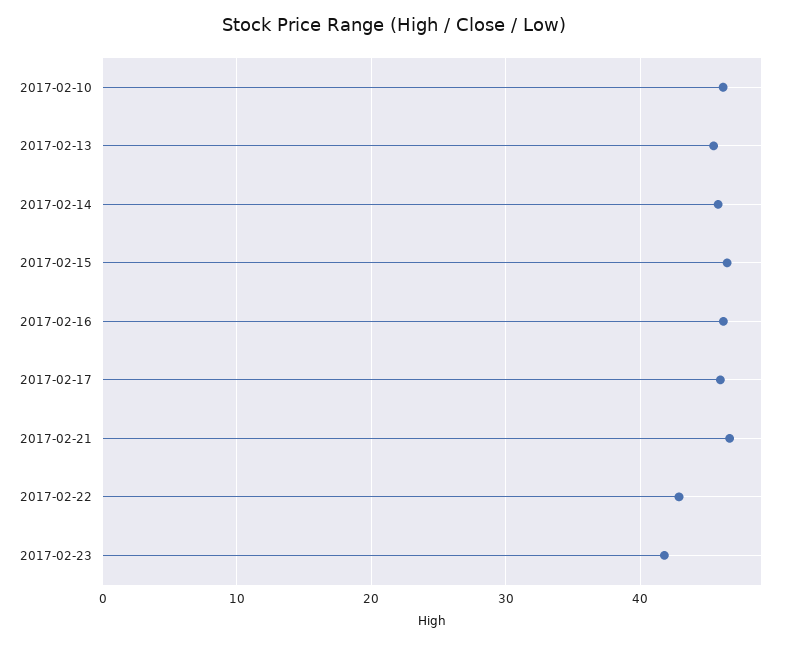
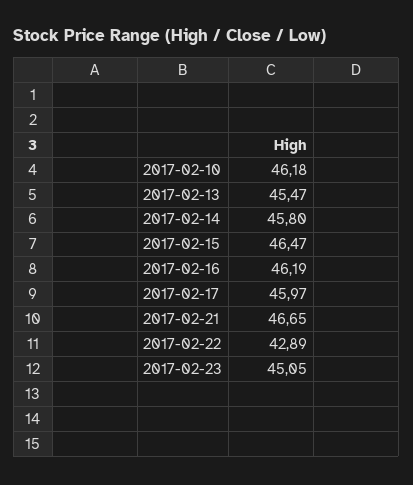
  {
    "2017-02-10": 46.18,
    "2017-02-13": 45.47,
    "2017-02-14": 45.8,
    "2017-02-15": 46.47,
    "2017-02-16": 46.19,
    "2017-02-17": 45.97,
    "2017-02-21": 46.65,
    "2017-02-22": 42.89,
-   "2017-02-23": 42
+   "2017-02-23": 45.05
  }

